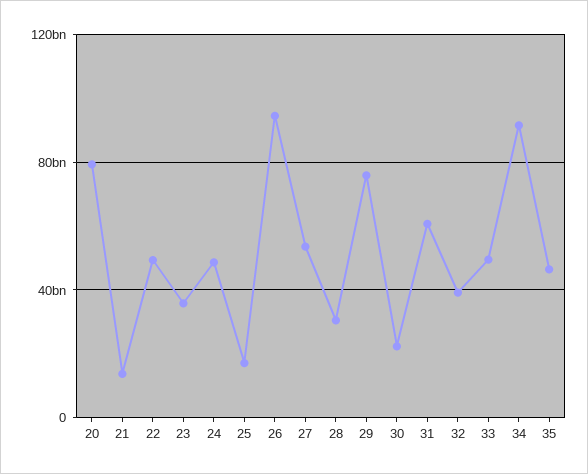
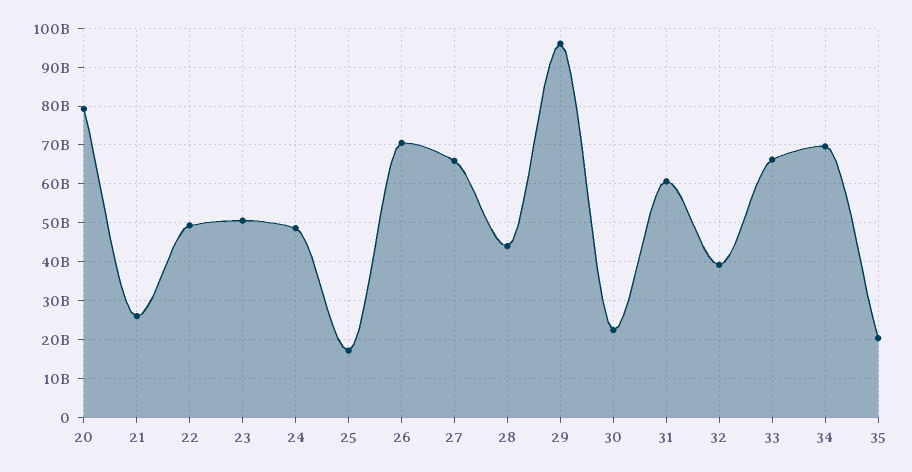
  {
    "20": 80000000000,
-   "21": 15000000000,
+   "21": 26000000000,
    "22": 50000000000,
-   "23": 35000000000,
+   "23": 50000000000,
    "24": 48000000000,
    "25": 18000000000,
-   "26": 95000000000,
+   "26": 70000000000,
-   "27": 55000000000,
+   "27": 66000000000,
-   "28": 30000000000,
+   "28": 44000000000,
-   "29": 75000000000,
+   "29": 96000000000,
    "30": 22000000000,
    "31": 60000000000,
    "32": 40000000000,
-   "33": 50000000000,
+   "33": 66000000000,
-   "34": 90000000000,
+   "34": 70000000000,
-   "35": 45000000000
+   "35": 20000000000
  }

